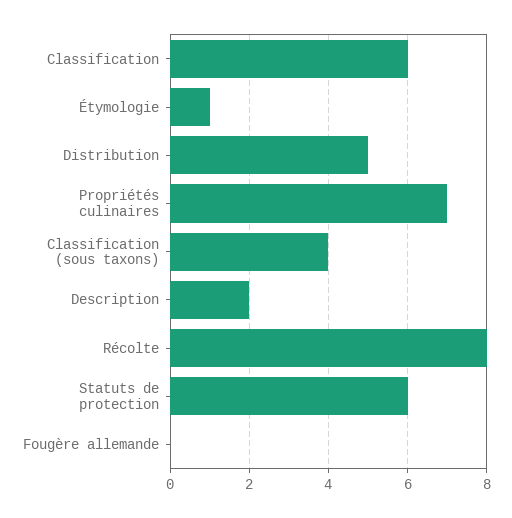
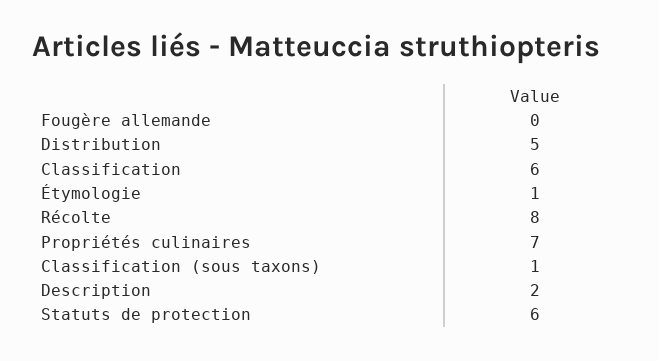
  {
    "Classification": 6,
    "Étymologie": 1,
    "Distribution": 5,
    "Propriétés culinaires": 7,
-   "Classification (sous taxons)": 4,
+   "Classification (sous taxons)": 1,
    "Description": 2,
    "Récolte": 8,
    "Statuts de protection": 6,
    "Fougère allemande": 0
  }

